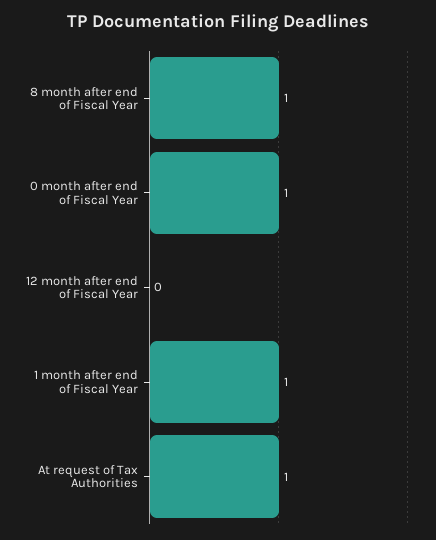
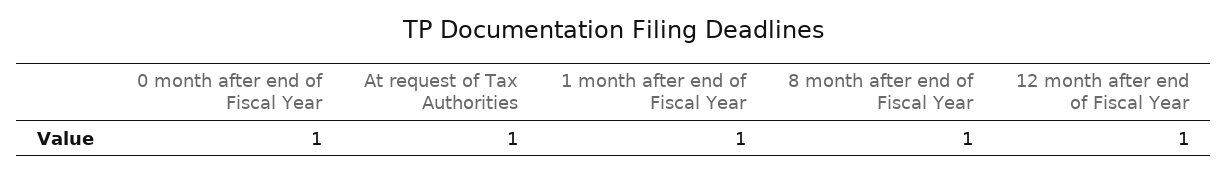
  {
    "8 month after end of Fiscal Year": 1,
    "0 month after end of Fiscal Year": 1,
-   "12 month after end of Fiscal Year": 0,
+   "12 month after end of Fiscal Year": 1,
    "1 month after end of Fiscal Year": 1,
    "At request of Tax Authorities": 1
  }

